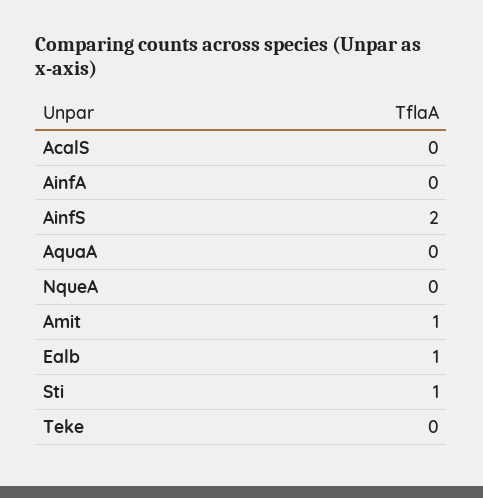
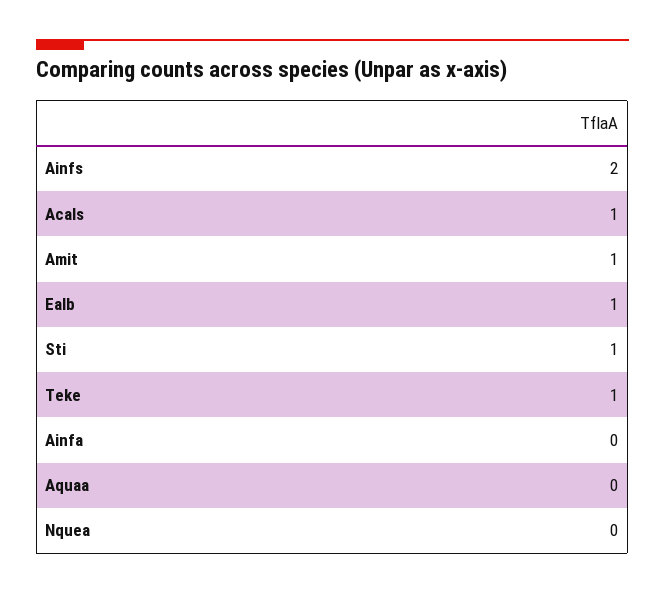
  {
-   "AcalS": 0,
+   "AcalS": 1,
    "AinfA": 0,
    "AinfS": 2,
    "AquaA": 0,
    "NqueA": 0,
    "Amit": 1,
    "Ealb": 1,
    "Sti": 1,
-   "Teke": 0
+   "Teke": 1
  }

